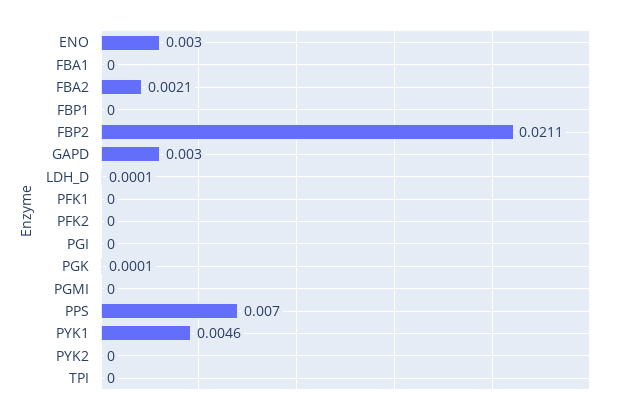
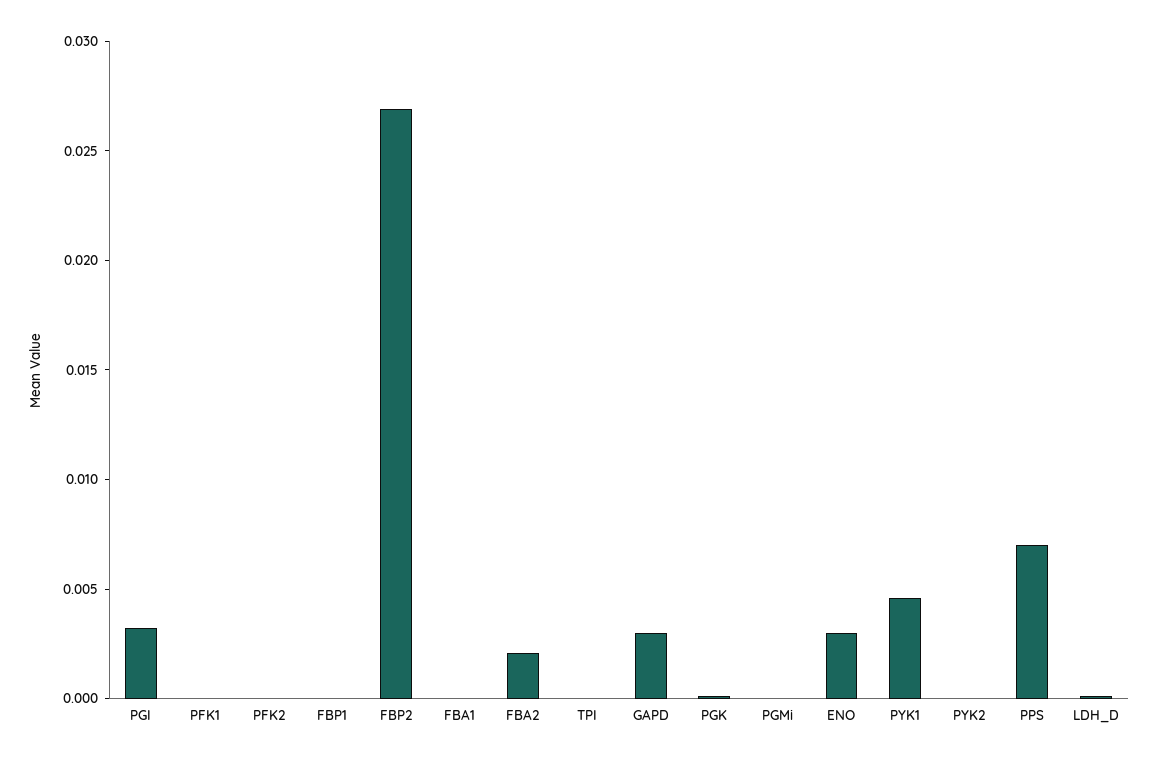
  {
    "ENO": 0.003,
    "FBA1": 0,
    "FBA2": 0.0021,
    "FBP1": 0,
-   "FBP2": 0.0211,
+   "FBP2": 0.027,
    "GAPD": 0.003,
    "LDH_D": 0.0001,
    "PFK1": 0,
    "PFK2": 0,
-   "PGI": 0,
+   "PGI": 0.003,
    "PGK": 0.0001,
    "PGMI": 0,
    "PPS": 0.007,
    "PYK1": 0.0046,
    "PYK2": 0,
    "TPI": 0
  }

